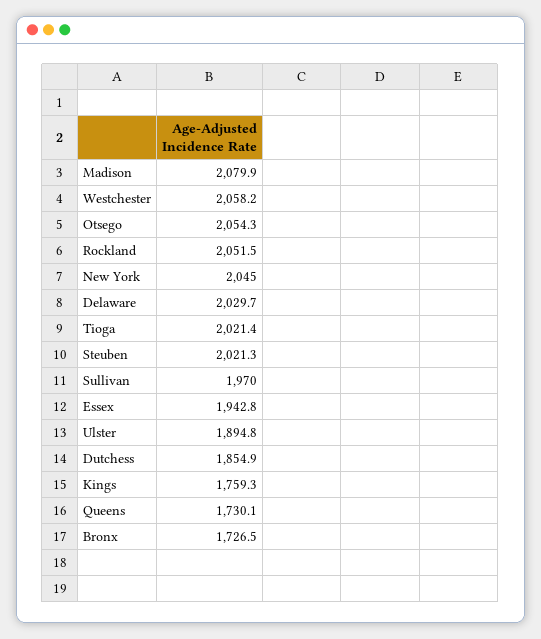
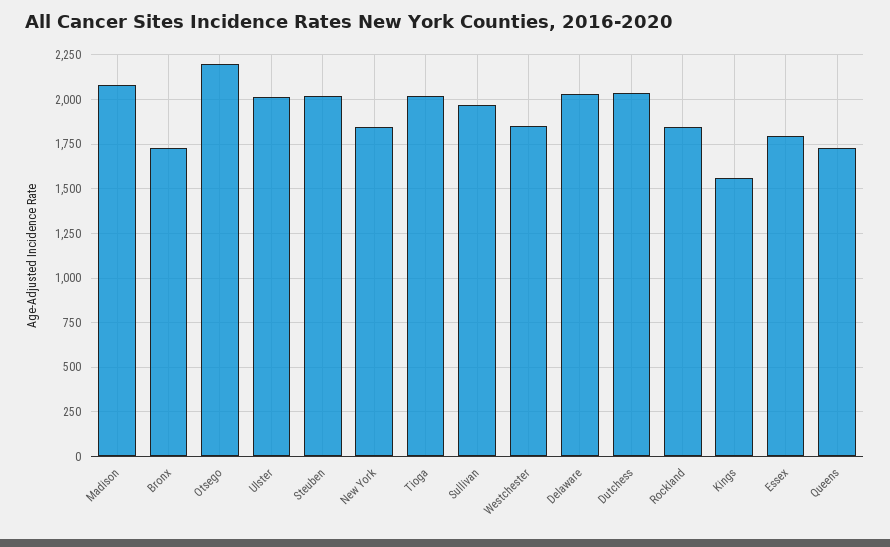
  {
    "Madison": 2079.9,
-   "Westchester": 2058.2,
+   "Westchester": 1850,
-   "Otsego": 2054.3,
+   "Otsego": 2200,
-   "Rockland": 2051.5,
+   "Rockland": 1850,
-   "New York": 2045,
+   "New York": 1850,
    "Delaware": 2029.7,
    "Tioga": 2021.4,
    "Steuben": 2021.3,
    "Sullivan": 1970,
-   "Essex": 1942.8,
+   "Essex": 1800,
-   "Ulster": 1894.8,
+   "Ulster": 2000,
-   "Dutchess": 1854.9,
+   "Dutchess": 2050,
-   "Kings": 1759.3,
+   "Kings": 1550,
    "Queens": 1730.1,
    "Bronx": 1726.5
  }

